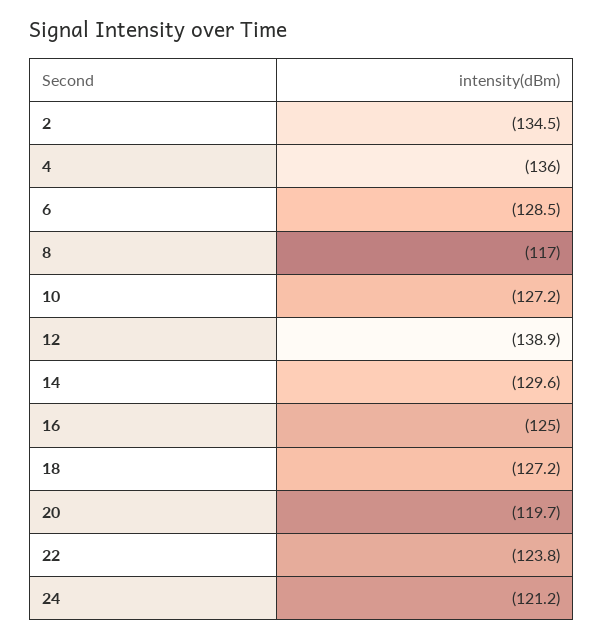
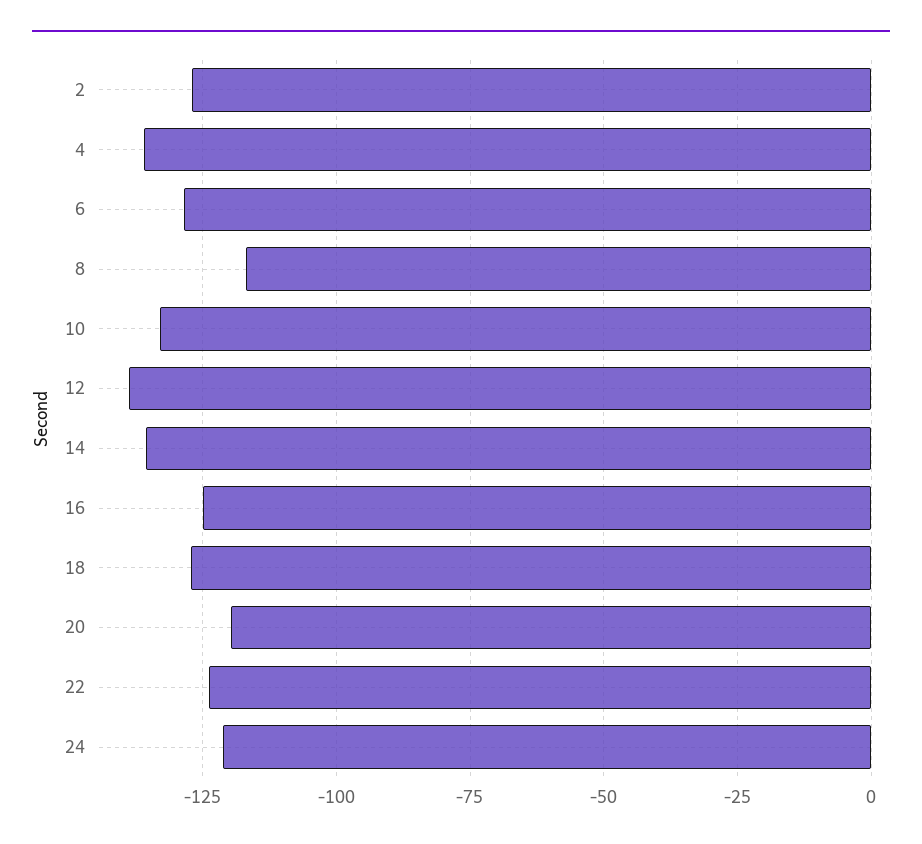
  {
-   "2": -134.5,
+   "2": -127.5,
    "4": -136,
    "6": -128.5,
    "8": -117,
-   "10": -127.2,
+   "10": -132.5,
    "12": -138.9,
-   "14": -129.6,
+   "14": -135,
    "16": -125,
    "18": -127.2,
    "20": -119.7,
    "22": -123.8,
    "24": -121.2
  }

